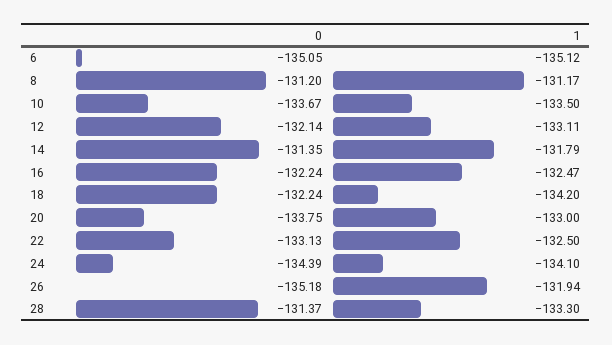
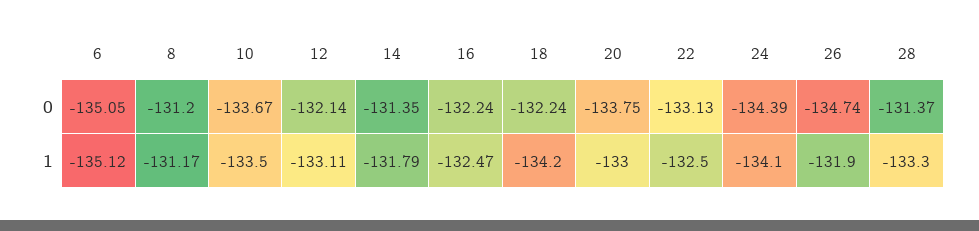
  {
    "0": {
      "6": -135.05,
      "8": -131.2,
      "10": -133.67,
      "12": -132.14,
      "14": -131.35,
      "16": -132.24,
      "18": -132.24,
      "20": -133.75,
      "22": -133.13,
      "24": -134.39,
-     "26": -135.18,
+     "26": -134.74,
      "28": -131.37
    },
    "1": {
      "6": -135.12,
      "8": -131.17,
      "10": -133.5,
      "12": -133.11,
      "14": -131.79,
      "16": -132.47,
      "18": -134.2,
      "20": -133,
      "22": -132.5,
      "24": -134.1,
-     "26": -131.94,
+     "26": -131.9,
      "28": -133.3
    }
  }

